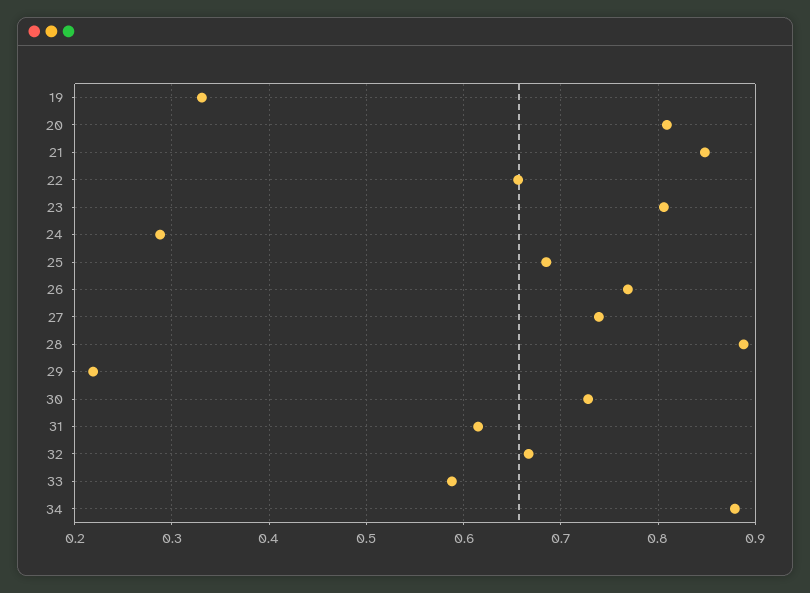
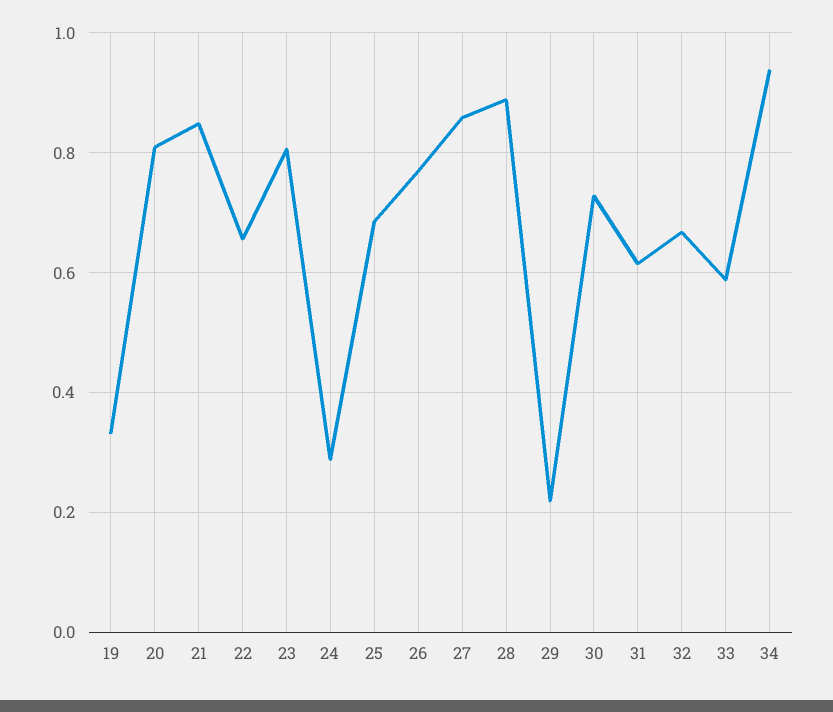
  {
    "19": 0.33,
    "20": 0.81,
    "21": 0.85,
    "22": 0.66,
    "23": 0.81,
    "24": 0.29,
    "25": 0.69,
    "26": 0.77,
-   "27": 0.74,
+   "27": 0.86,
    "28": 0.89,
    "29": 0.22,
    "30": 0.73,
    "31": 0.62,
    "32": 0.67,
    "33": 0.59,
-   "34": 0.88
+   "34": 0.94
  }

